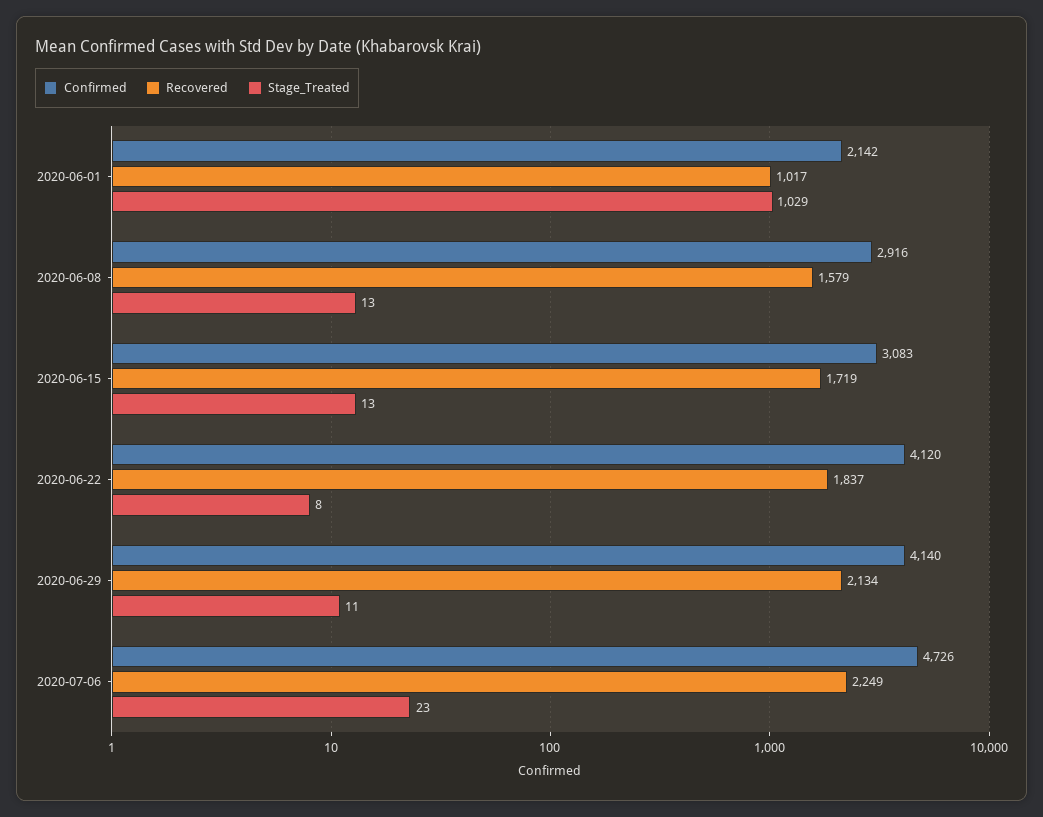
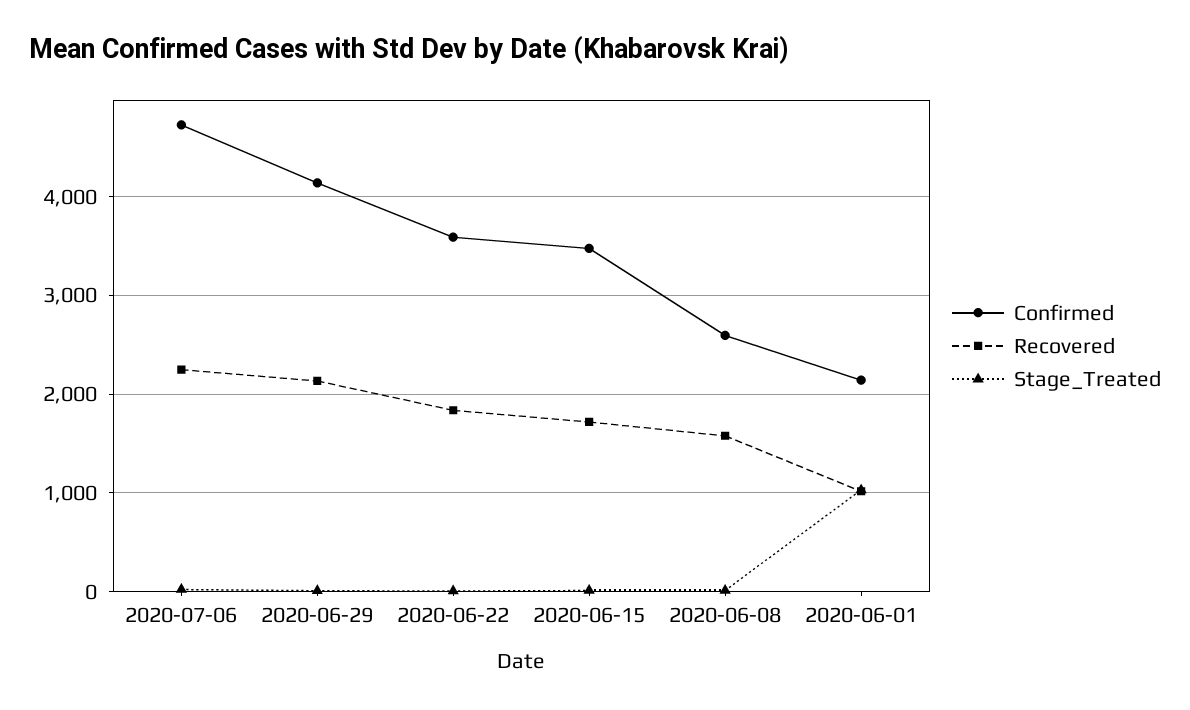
  {
    "Confirmed": {
      "2020-06-01": 2142,
-     "2020-06-08": 2916,
+     "2020-06-08": 2600,
-     "2020-06-15": 3083,
+     "2020-06-15": 3500,
-     "2020-06-22": 4120,
+     "2020-06-22": 3600,
      "2020-06-29": 4140,
      "2020-07-06": 4726
    },
    "Recovered": {
      "2020-06-01": 1017,
      "2020-06-08": 1579,
      "2020-06-15": 1719,
      "2020-06-22": 1837,
      "2020-06-29": 2134,
      "2020-07-06": 2249
    },
    "Stage_Treated": {
      "2020-06-01": 1029,
      "2020-06-08": 13,
      "2020-06-15": 13,
      "2020-06-22": 8,
      "2020-06-29": 11,
      "2020-07-06": 23
    }
  }

